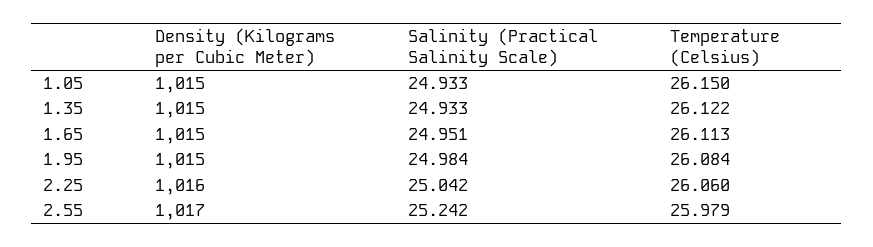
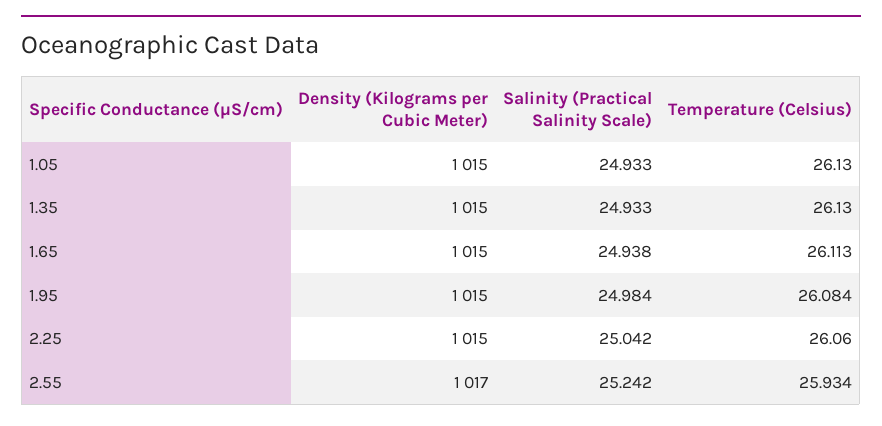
  {
    "Density (Kilograms per Cubic Meter)": {
      "1.05": 1015,
      "1.35": 1015,
      "1.65": 1015,
      "1.95": 1015,
-     "2.25": 1016,
+     "2.25": 1015,
      "2.55": 1017
    },
    "Salinity (Practical Salinity Scale)": {
      "1.05": 24.933,
      "1.35": 24.933,
-     "1.65": 24.951,
+     "1.65": 24.938,
      "1.95": 24.984,
      "2.25": 25.042,
      "2.55": 25.242
    },
    "Temperature (Celsius)": {
-     "1.05": 26.15,
+     "1.05": 26.13,
-     "1.35": 26.122,
+     "1.35": 26.13,
      "1.65": 26.113,
      "1.95": 26.084,
      "2.25": 26.06,
-     "2.55": 25.979
+     "2.55": 25.934
    }
  }

